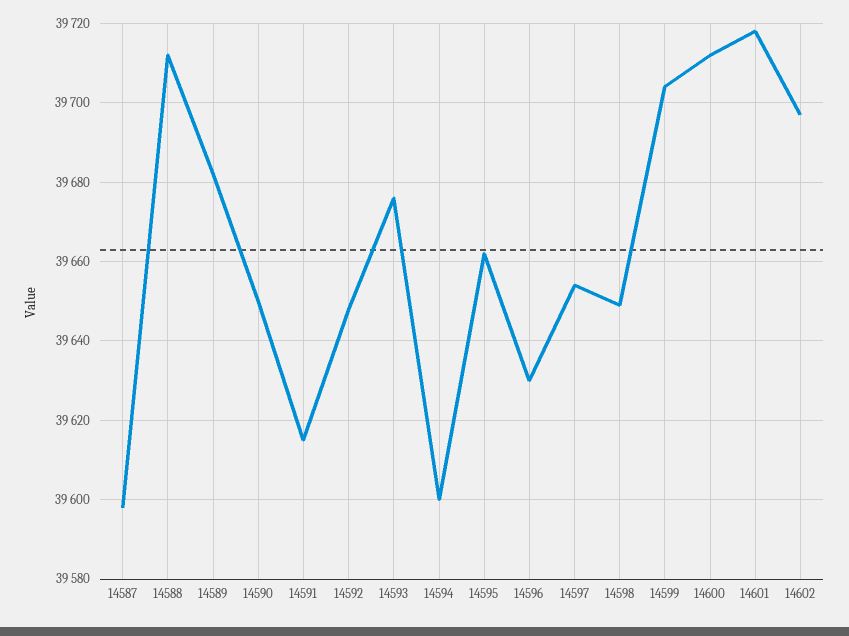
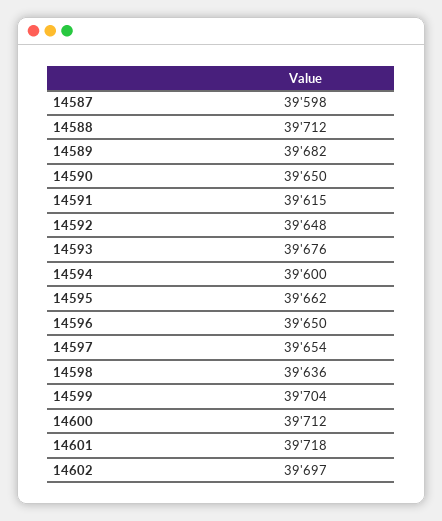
  {
    "14587": 39598,
    "14588": 39712,
    "14589": 39682,
    "14590": 39650,
    "14591": 39615,
    "14592": 39648,
    "14593": 39676,
    "14594": 39600,
    "14595": 39662,
-   "14596": 39630,
+   "14596": 39650,
    "14597": 39654,
-   "14598": 39650,
+   "14598": 39636,
    "14599": 39704,
    "14600": 39712,
    "14601": 39718,
    "14602": 39697
  }

